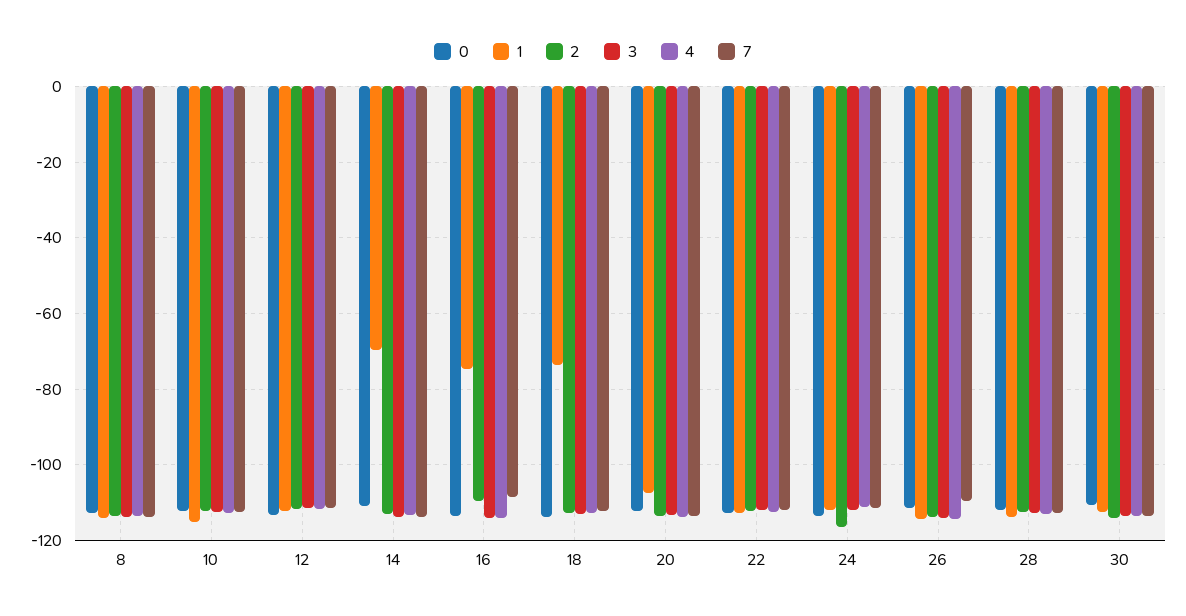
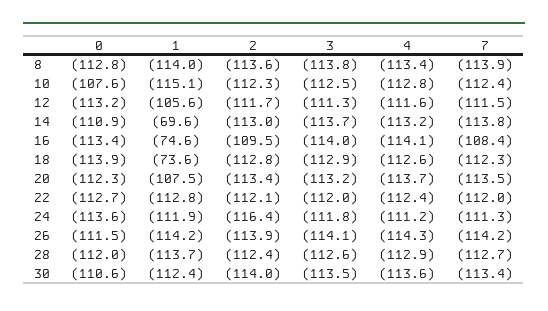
  {
    "0": {
      "8": -112.8,
-     "10": -112,
+     "10": -107.6,
      "12": -113.2,
      "14": -110.9,
      "16": -113.4,
      "18": -113.9,
      "20": -112.3,
      "22": -112.7,
      "24": -113.6,
      "26": -111.5,
      "28": -112,
      "30": -110.6
    },
    "1": {
      "8": -114,
      "10": -115.1,
-     "12": -112,
+     "12": -105.6,
      "14": -69.6,
      "16": -74.6,
      "18": -73.6,
      "20": -107.5,
      "22": -112.8,
      "24": -111.9,
      "26": -114.2,
      "28": -113.7,
      "30": -112.4
    },
    "2": {
      "8": -113.6,
      "10": -112.3,
      "12": -111.7,
      "14": -113,
      "16": -109.5,
      "18": -112.8,
      "20": -113.4,
      "22": -112.1,
      "24": -116.4,
      "26": -113.9,
      "28": -112.4,
      "30": -114
    },
    "3": {
      "8": -113.8,
      "10": -112.5,
      "12": -111.3,
      "14": -113.7,
      "16": -114,
      "18": -112.9,
      "20": -113.2,
      "22": -112,
      "24": -111.8,
      "26": -114.1,
      "28": -112.6,
      "30": -113.5
    },
    "4": {
      "8": -113.4,
      "10": -112.8,
      "12": -111.6,
      "14": -113.2,
      "16": -114.1,
      "18": -112.6,
      "20": -113.7,
      "22": -112.4,
      "24": -111.2,
      "26": -114.3,
      "28": -112.9,
      "30": -113.6
    },
    "7": {
      "8": -113.9,
      "10": -112.4,
      "12": -111.5,
      "14": -113.8,
      "16": -108.4,
      "18": -112.3,
      "20": -113.5,
      "22": -112,
      "24": -111.3,
-     "26": -110,
+     "26": -114.2,
      "28": -112.7,
      "30": -113.4
    }
  }

